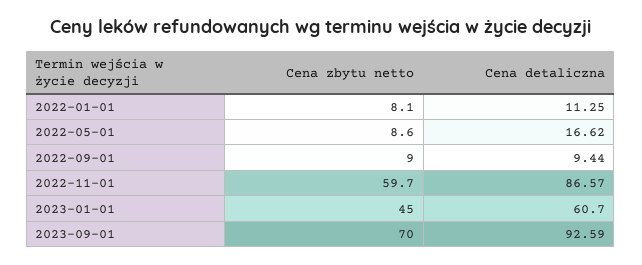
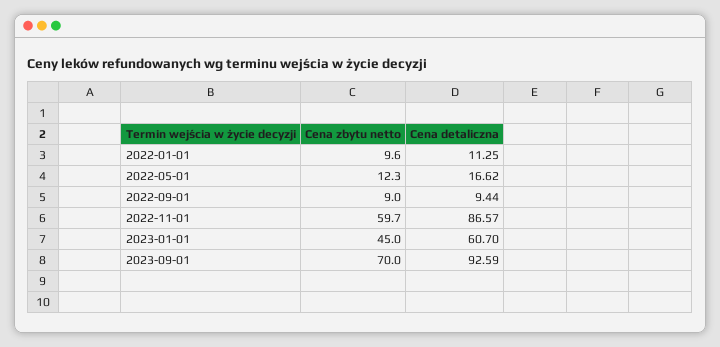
  {
    "Cena zbytu netto": {
-     "2022-01-01": 8.1,
+     "2022-01-01": 9.6,
-     "2022-05-01": 8.6,
+     "2022-05-01": 12.3,
      "2022-09-01": 9,
      "2022-11-01": 59.7,
      "2023-01-01": 45,
      "2023-09-01": 70
    },
    "Cena detaliczna": {
      "2022-01-01": 11.25,
      "2022-05-01": 16.62,
      "2022-09-01": 9.44,
      "2022-11-01": 86.57,
      "2023-01-01": 60.7,
      "2023-09-01": 92.59
    }
  }

